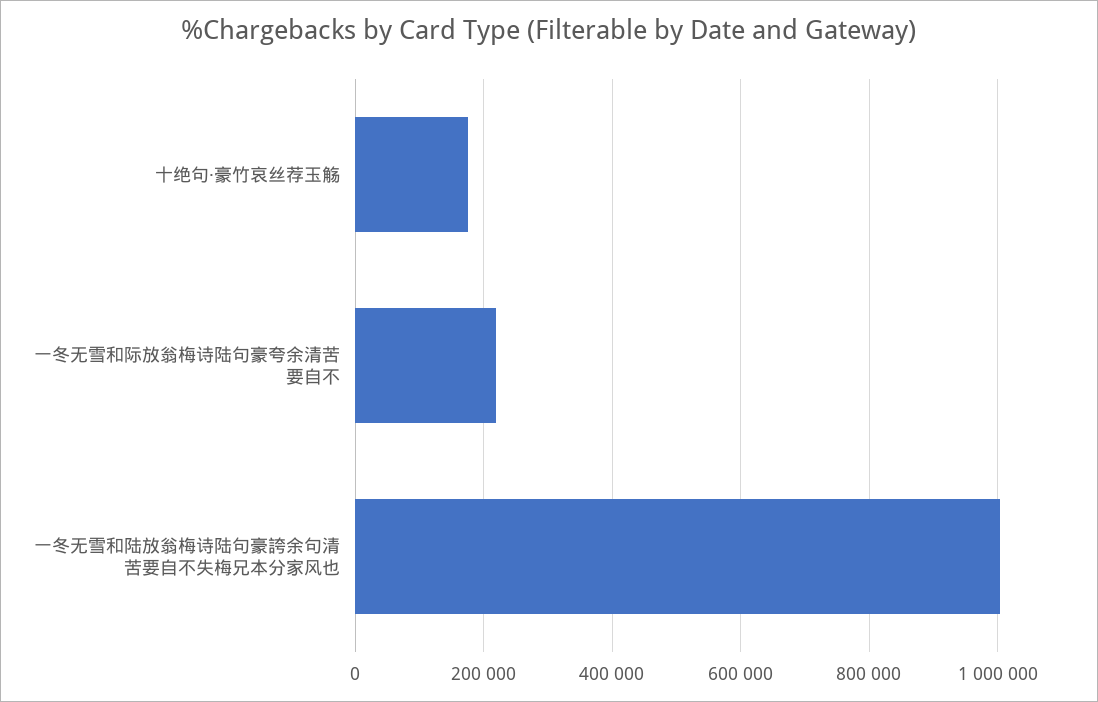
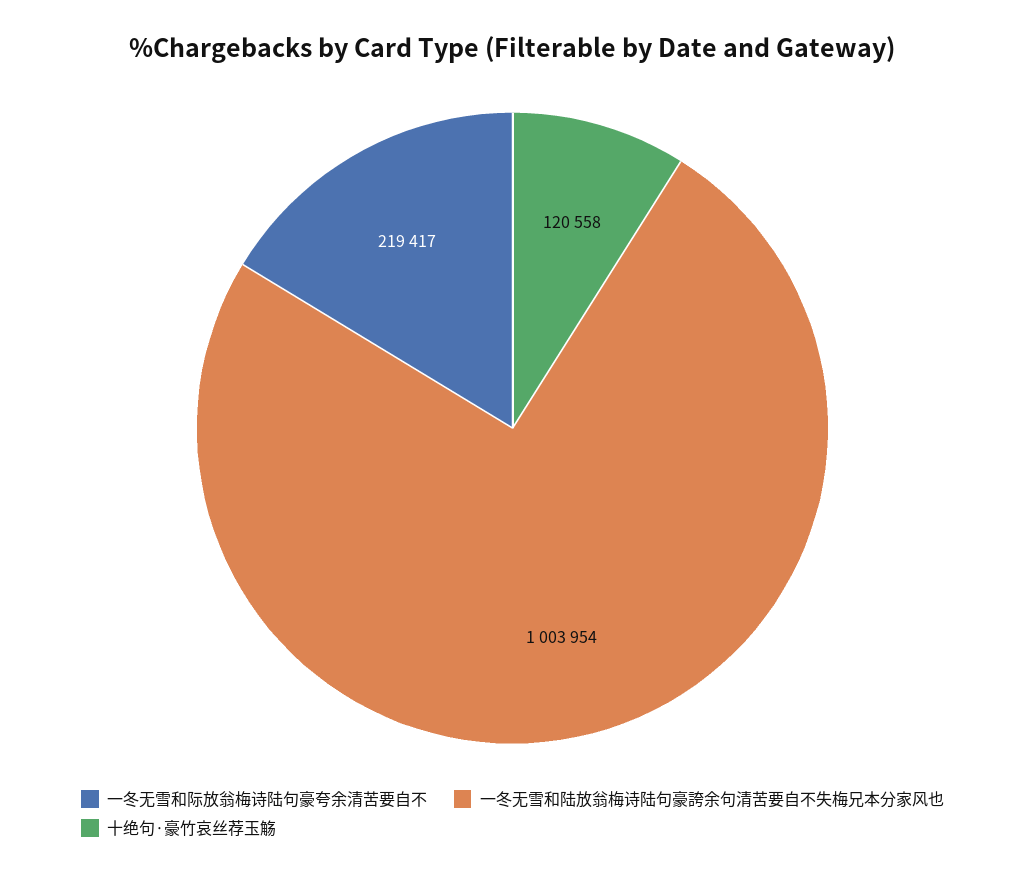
  {
-   "十绝句·豪竹哀丝荐玉觞": 180000,
+   "十绝句·豪竹哀丝荐玉觞": 120558,
    "一冬无雪和际放翁梅诗陆句豪夸余清苦要自不": 219417,
    "一冬无雪和陆放翁梅诗陆句豪誇余句清苦要自不失梅兄本分家风也": 1003954
  }

